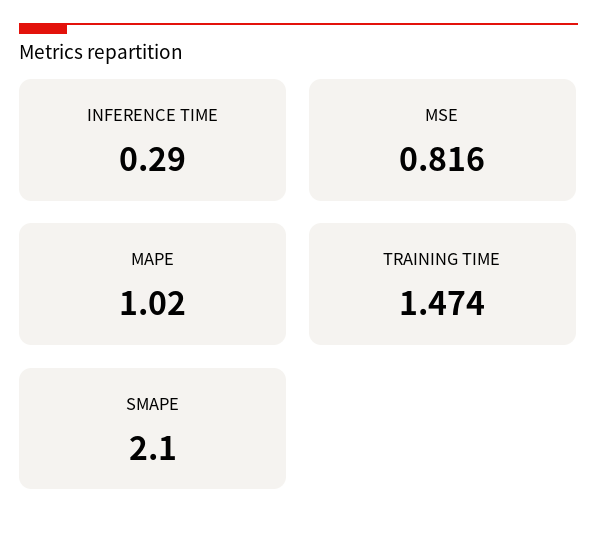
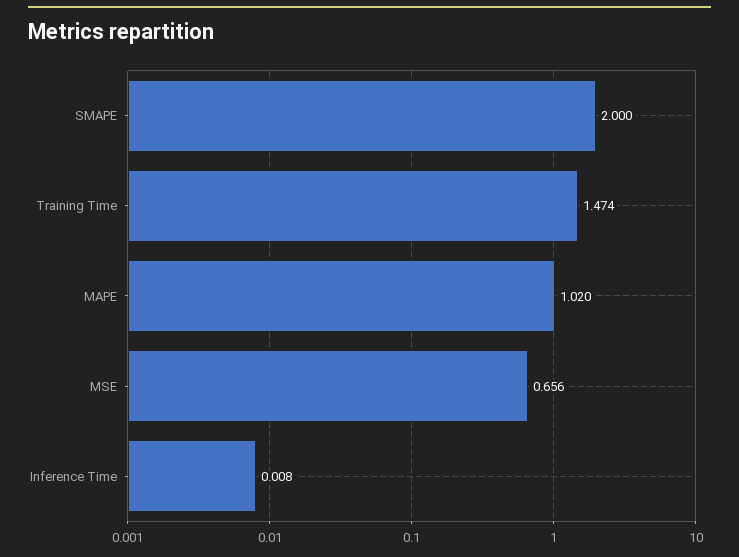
  {
-   "INFERENCE TIME": 0.29,
+   "INFERENCE TIME": 0.008,
-   "MSE": 0.816,
+   "MSE": 0.656,
    "MAPE": 1.02,
    "TRAINING TIME": 1.474,
-   "SMAPE": 2.1
+   "SMAPE": 2
  }

